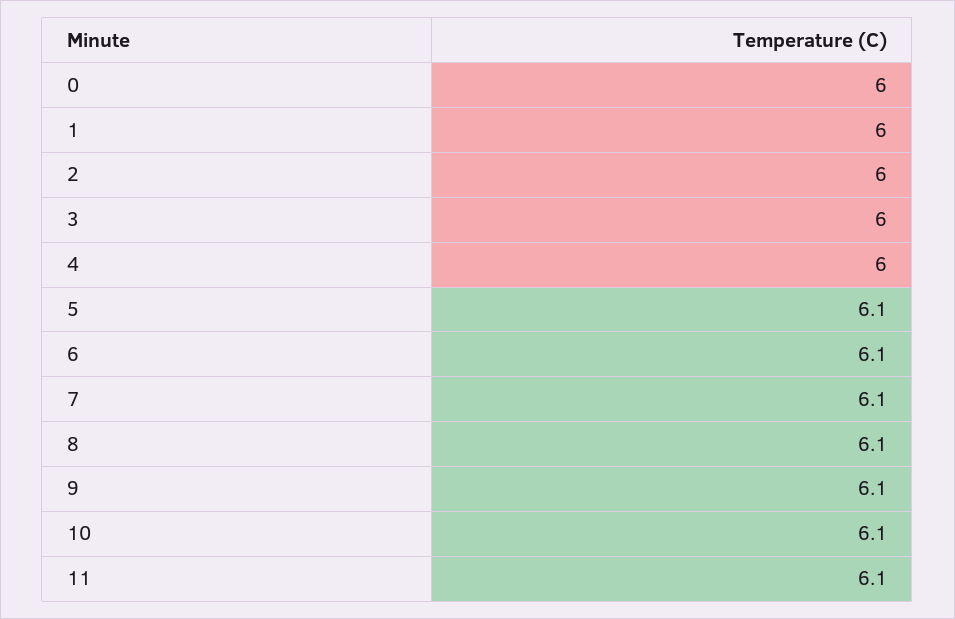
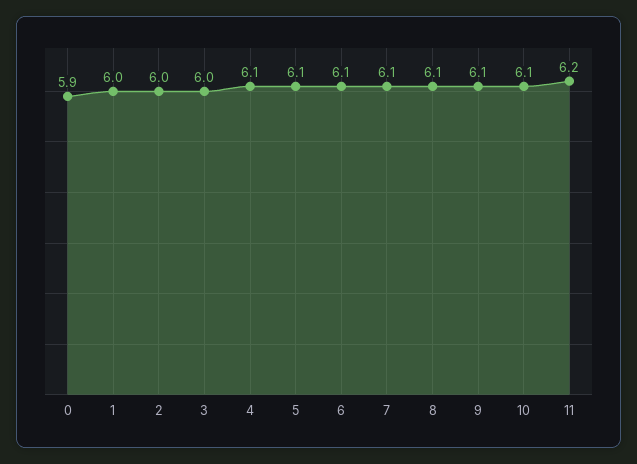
  {
-   "0": 6,
+   "0": 5.9,
    "1": 6,
    "2": 6,
    "3": 6,
-   "4": 6,
+   "4": 6.1,
    "5": 6.1,
    "6": 6.1,
    "7": 6.1,
    "8": 6.1,
    "9": 6.1,
    "10": 6.1,
-   "11": 6.1
+   "11": 6.2
  }

